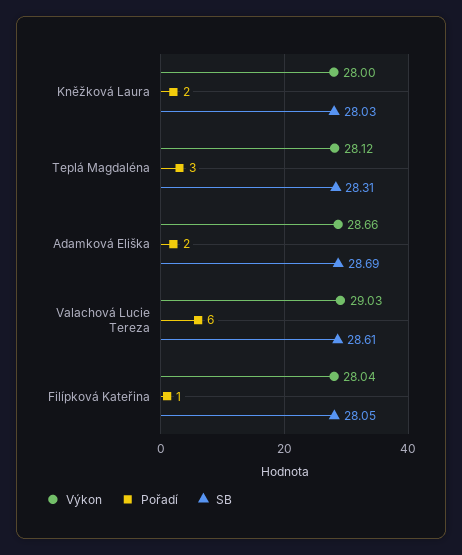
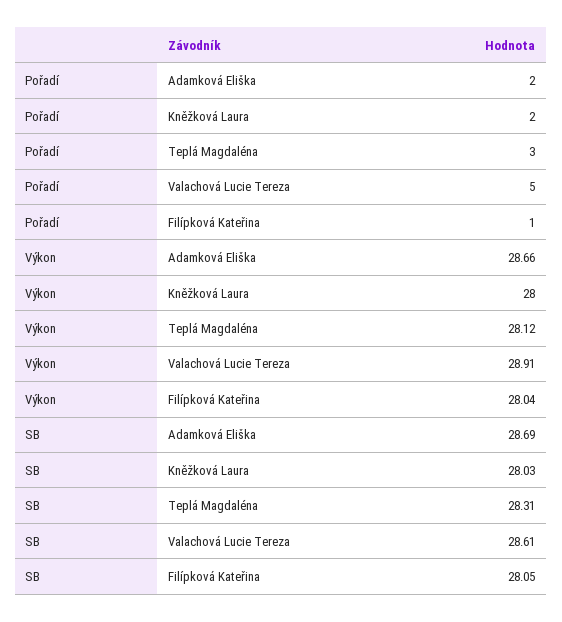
  {
    "Výkon": {
      "Kněžková Laura": 28,
      "Teplá Magdaléna": 28.12,
      "Adamková Eliška": 28.66,
-     "Valachová Lucie Tereza": 29.03,
+     "Valachová Lucie Tereza": 28.91,
      "Filípková Kateřina": 28.04
    },
    "Pořadí": {
      "Kněžková Laura": 2,
      "Teplá Magdaléna": 3,
      "Adamková Eliška": 2,
-     "Valachová Lucie Tereza": 6,
+     "Valachová Lucie Tereza": 5,
      "Filípková Kateřina": 1
    },
    "SB": {
      "Kněžková Laura": 28.03,
      "Teplá Magdaléna": 28.31,
      "Adamková Eliška": 28.69,
      "Valachová Lucie Tereza": 28.61,
      "Filípková Kateřina": 28.05
    }
  }

